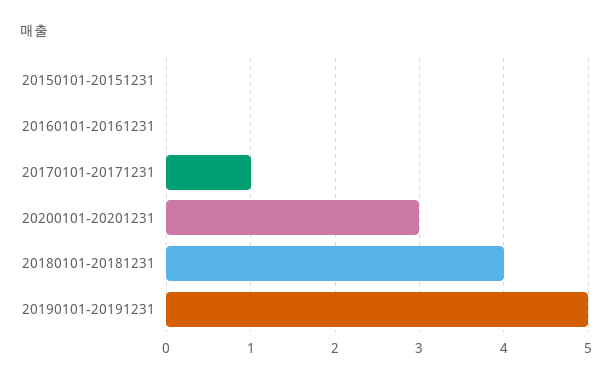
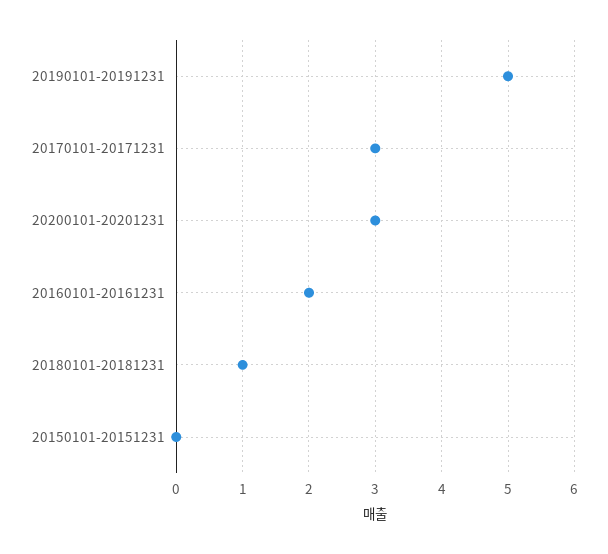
  {
    "20150101-20151231": 0,
-   "20160101-20161231": 0,
+   "20160101-20161231": 2,
-   "20170101-20171231": 1,
+   "20170101-20171231": 3,
    "20200101-20201231": 3,
-   "20180101-20181231": 4,
+   "20180101-20181231": 1,
    "20190101-20191231": 5
  }

